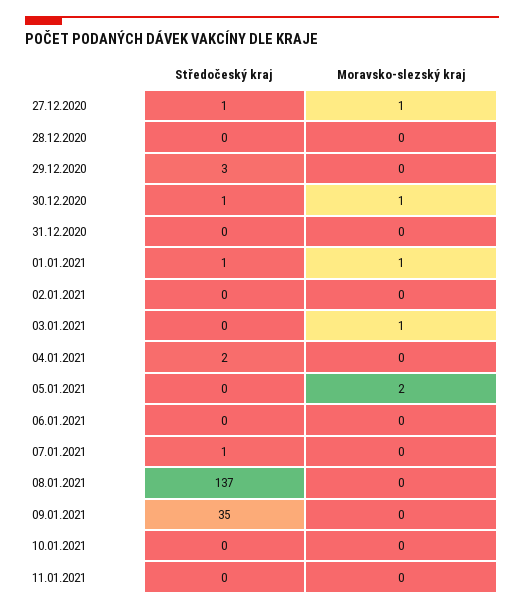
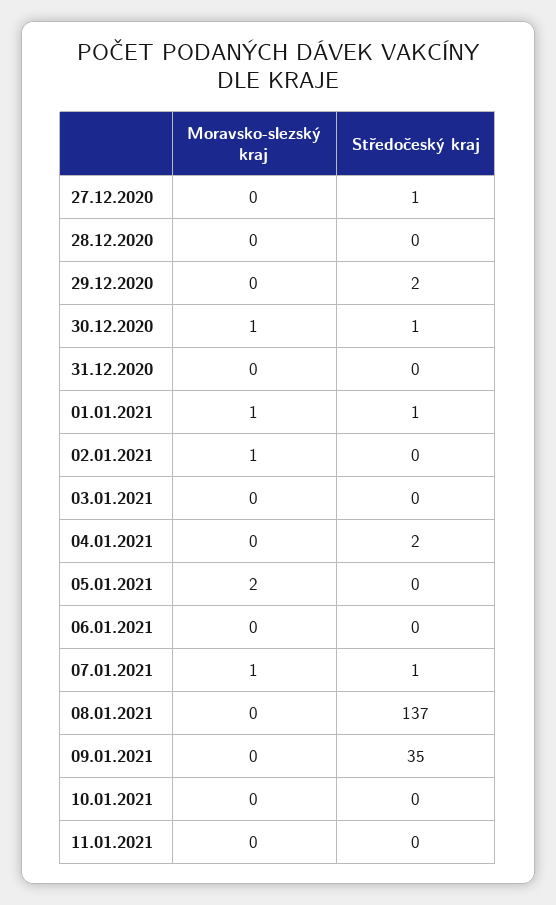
  {
    "Středočeský kraj": {
      "27.12.2020": 1,
      "28.12.2020": 0,
-     "29.12.2020": 3,
+     "29.12.2020": 2,
      "30.12.2020": 1,
      "31.12.2020": 0,
      "01.01.2021": 1,
      "02.01.2021": 0,
      "03.01.2021": 0,
      "04.01.2021": 2,
      "05.01.2021": 0,
      "06.01.2021": 0,
      "07.01.2021": 1,
      "08.01.2021": 137,
      "09.01.2021": 35,
      "10.01.2021": 0,
      "11.01.2021": 0
    },
    "Moravsko-slezský kraj": {
-     "27.12.2020": 1,
+     "27.12.2020": 0,
      "28.12.2020": 0,
      "29.12.2020": 0,
      "30.12.2020": 1,
      "31.12.2020": 0,
      "01.01.2021": 1,
-     "02.01.2021": 0,
+     "02.01.2021": 1,
-     "03.01.2021": 1,
+     "03.01.2021": 0,
      "04.01.2021": 0,
      "05.01.2021": 2,
      "06.01.2021": 0,
-     "07.01.2021": 0,
+     "07.01.2021": 1,
      "08.01.2021": 0,
      "09.01.2021": 0,
      "10.01.2021": 0,
      "11.01.2021": 0
    }
  }

